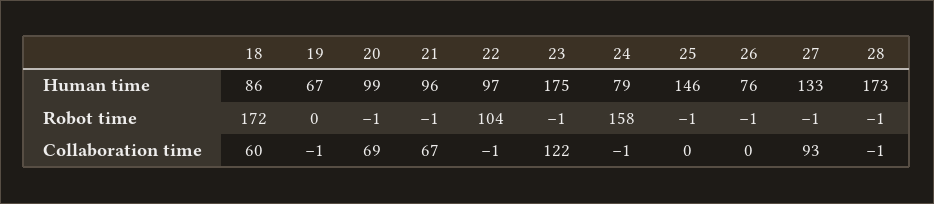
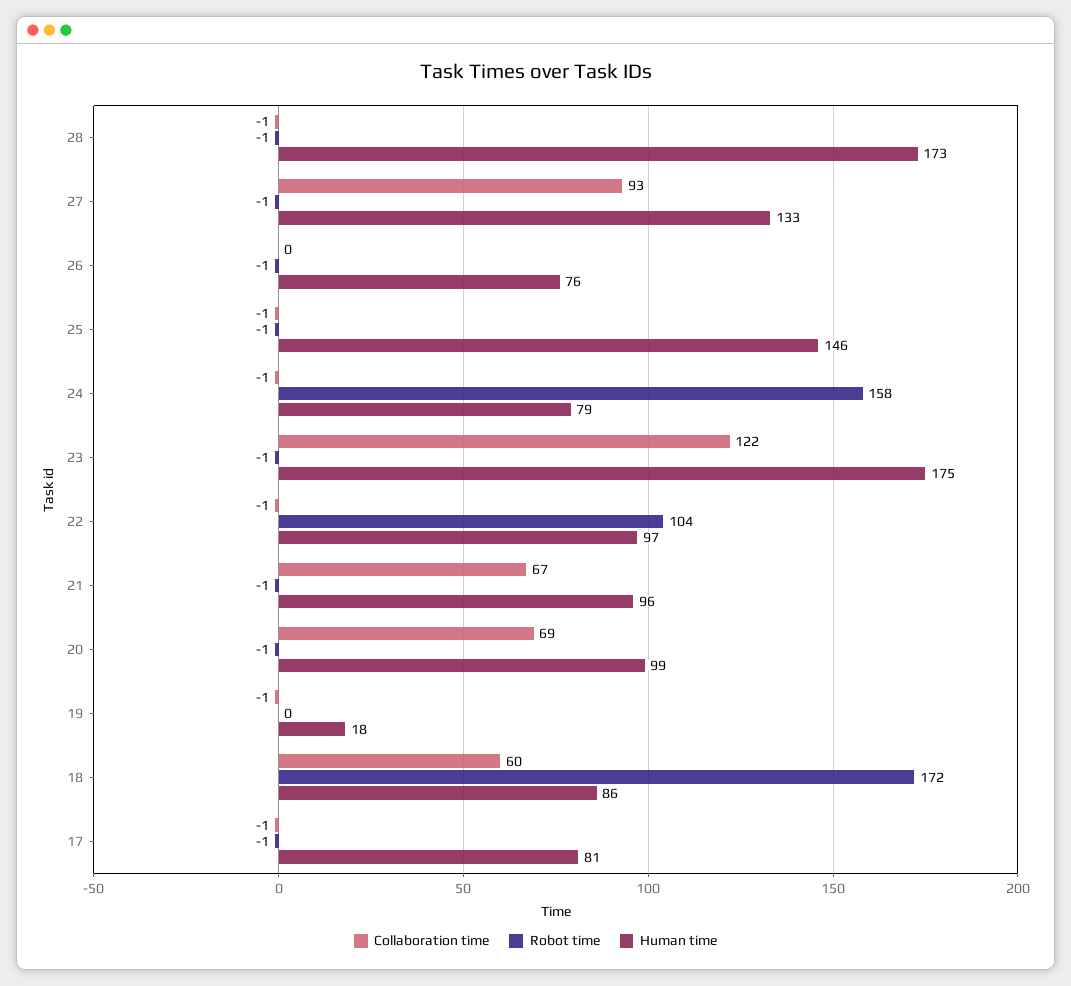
  {
    "Human time": {
      "18": 86,
-     "19": 67,
+     "19": 18,
      "20": 99,
      "21": 96,
      "22": 97,
      "23": 175,
      "24": 79,
      "25": 146,
      "26": 76,
      "27": 133,
-     "28": 173
+     "28": 173,
+     "17": 81
    },
    "Robot time": {
      "18": 172,
      "19": 0,
      "20": -1,
      "21": -1,
      "22": 104,
      "23": -1,
      "24": 158,
      "25": -1,
      "26": -1,
      "27": -1,
-     "28": -1
+     "28": -1,
+     "17": -1
    },
    "Collaboration time": {
      "18": 60,
      "19": -1,
      "20": 69,
      "21": 67,
      "22": -1,
      "23": 122,
      "24": -1,
-     "25": 0,
+     "25": -1,
      "26": 0,
      "27": 93,
-     "28": -1
+     "28": -1,
+     "17": -1
    }
  }

